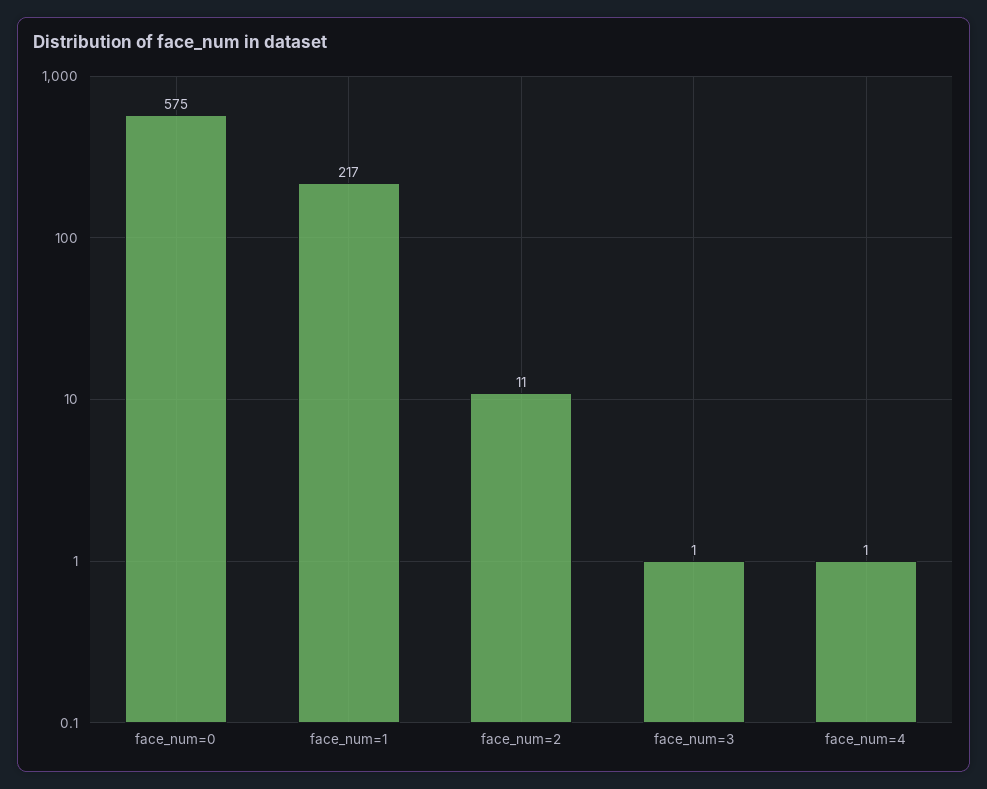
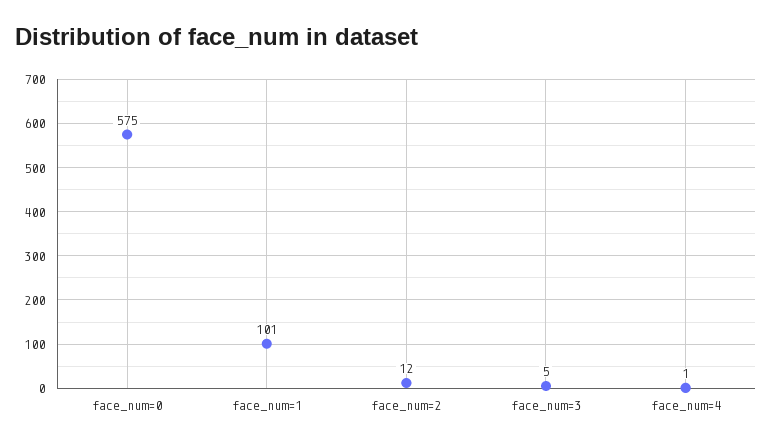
  {
    "face_num=0": 575,
-   "face_num=1": 217,
+   "face_num=1": 101,
-   "face_num=2": 11,
+   "face_num=2": 12,
-   "face_num=3": 1,
+   "face_num=3": 5,
    "face_num=4": 1
  }

